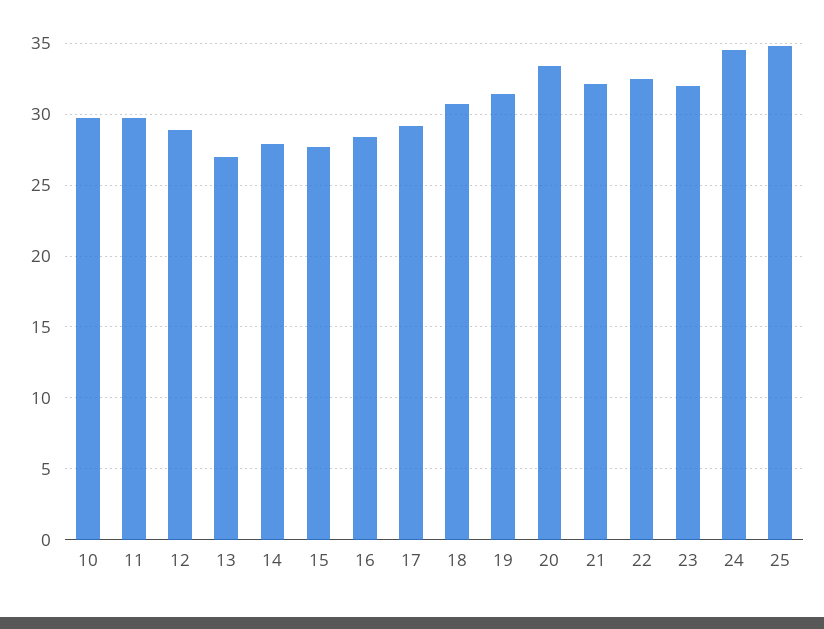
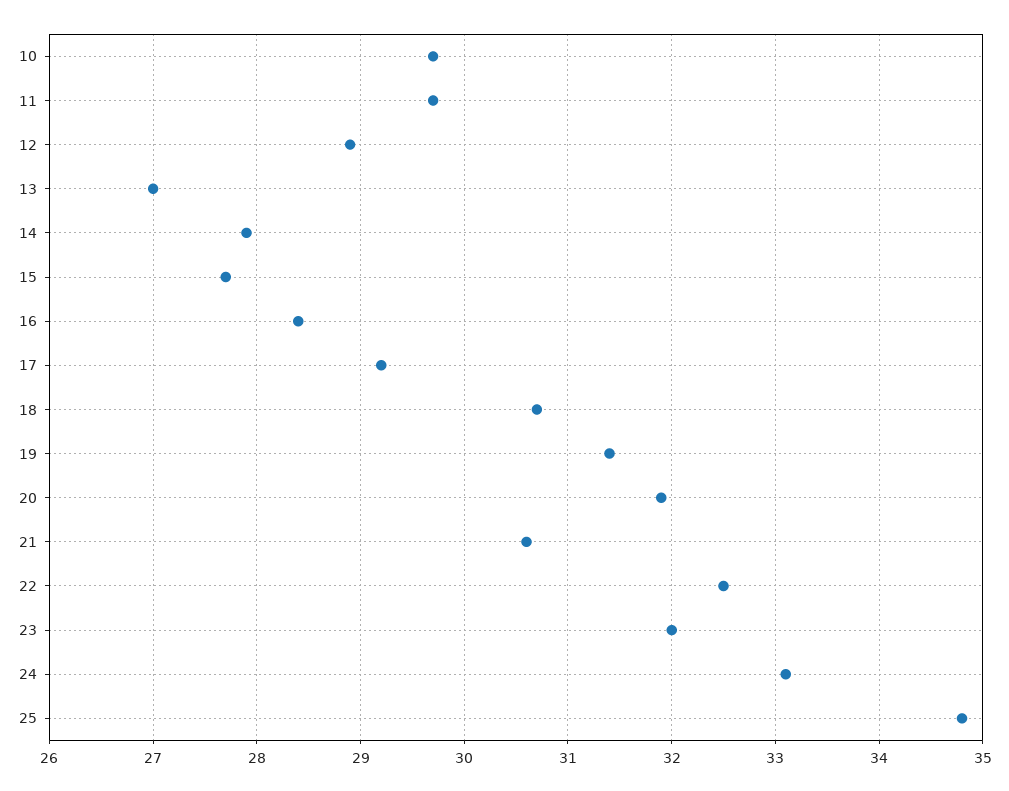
  {
    "10": 29.7,
    "11": 29.7,
    "12": 28.9,
    "13": 27,
    "14": 27.9,
    "15": 27.7,
    "16": 28.4,
    "17": 29.2,
    "18": 30.7,
    "19": 31.4,
-   "20": 33.5,
+   "20": 31.9,
-   "21": 32,
+   "21": 30.6,
    "22": 32.5,
    "23": 32,
-   "24": 34.5,
+   "24": 33.1,
    "25": 34.8
  }

